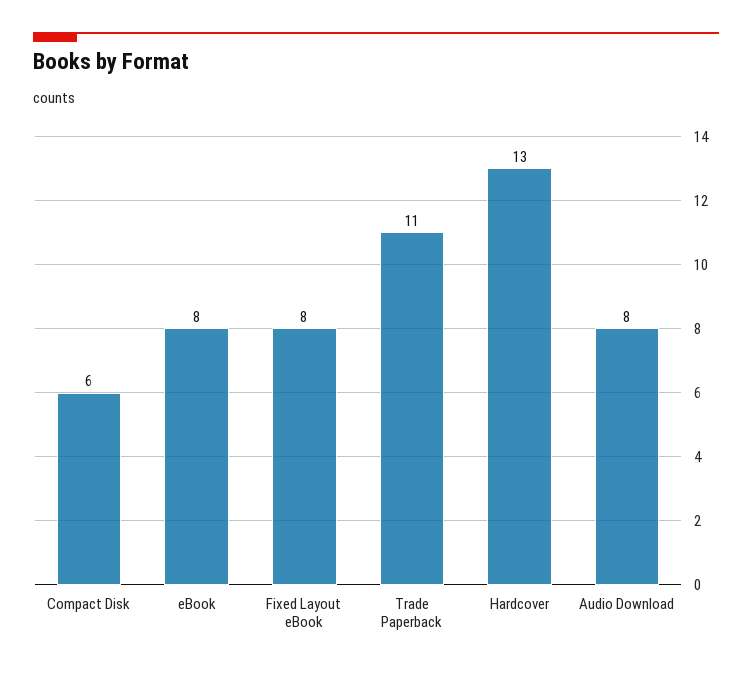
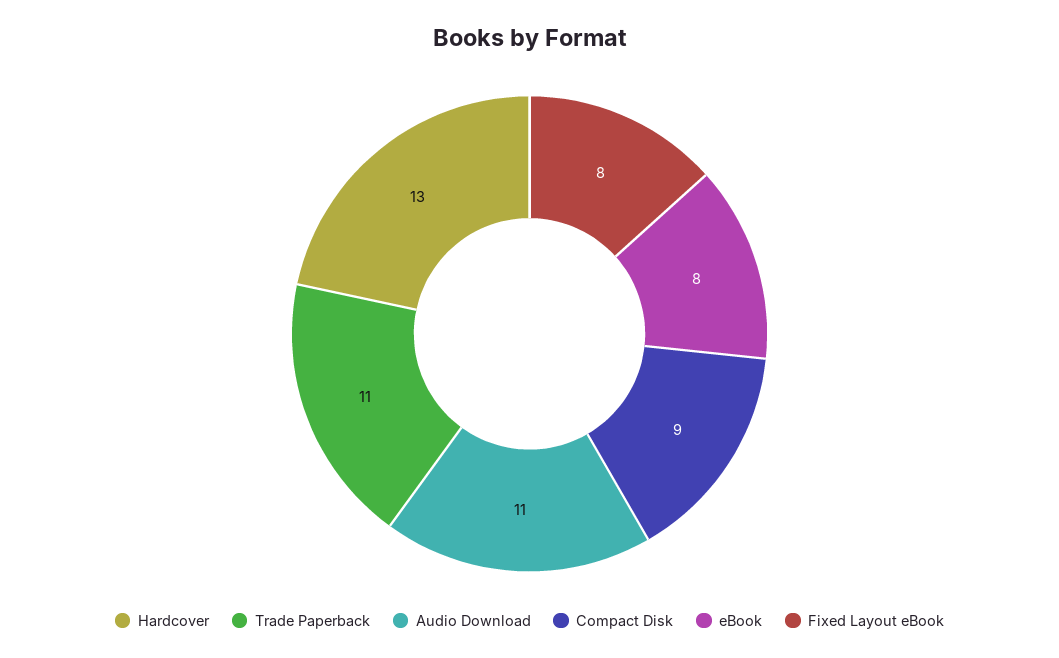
  {
-   "Compact Disk": 6,
+   "Compact Disk": 9,
    "eBook": 8,
    "Fixed Layout eBook": 8,
    "Trade Paperback": 11,
    "Hardcover": 13,
-   "Audio Download": 8
+   "Audio Download": 11
  }

